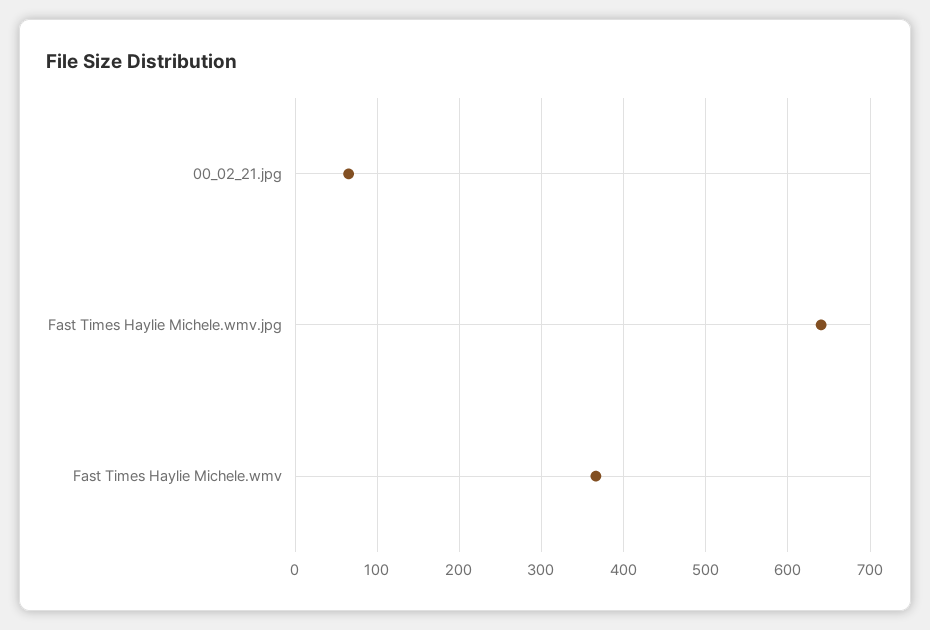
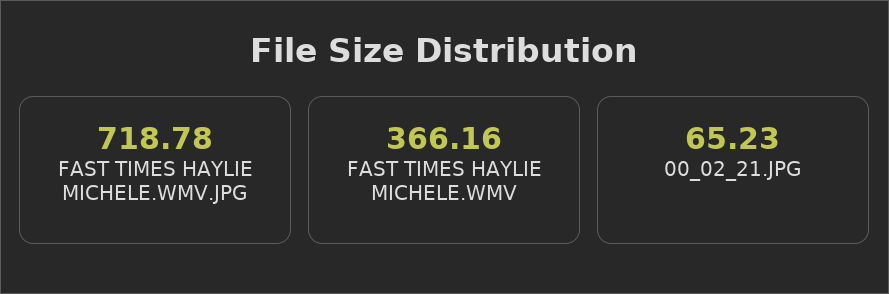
  {
    "00_02_21.jpg": 65.23,
-   "Fast Times Haylie Michele.wmv.jpg": 640,
+   "Fast Times Haylie Michele.wmv.jpg": 718.78,
    "Fast Times Haylie Michele.wmv": 366.16
  }

